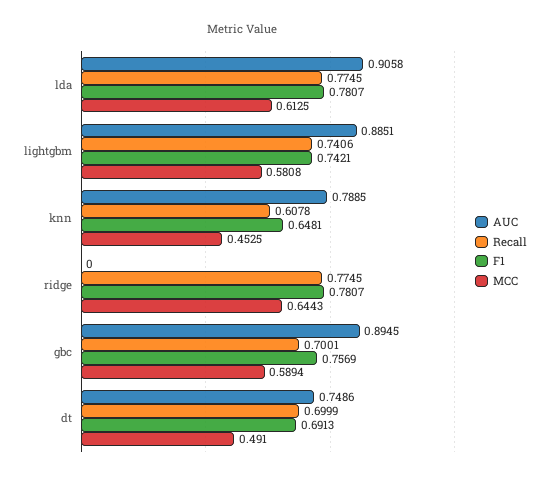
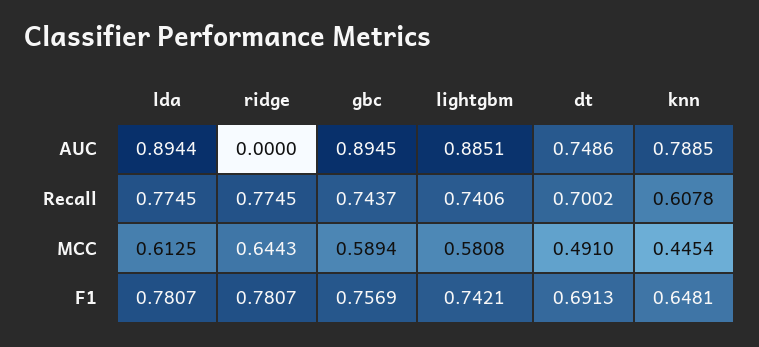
  {
    "AUC": {
-     "lda": 0.9058,
+     "lda": 0.8944,
      "lightgbm": 0.8851,
      "knn": 0.7885,
      "ridge": 0,
      "gbc": 0.8945,
      "dt": 0.7486
    },
    "Recall": {
      "lda": 0.7745,
      "lightgbm": 0.7406,
      "knn": 0.6078,
      "ridge": 0.7745,
-     "gbc": 0.7001,
+     "gbc": 0.7437,
-     "dt": 0.6999
+     "dt": 0.7002
    },
    "F1": {
      "lda": 0.7807,
      "lightgbm": 0.7421,
      "knn": 0.6481,
      "ridge": 0.7807,
      "gbc": 0.7569,
      "dt": 0.6913
    },
    "MCC": {
      "lda": 0.6125,
      "lightgbm": 0.5808,
-     "knn": 0.4525,
+     "knn": 0.4454,
      "ridge": 0.6443,
      "gbc": 0.5894,
      "dt": 0.491
    }
  }

